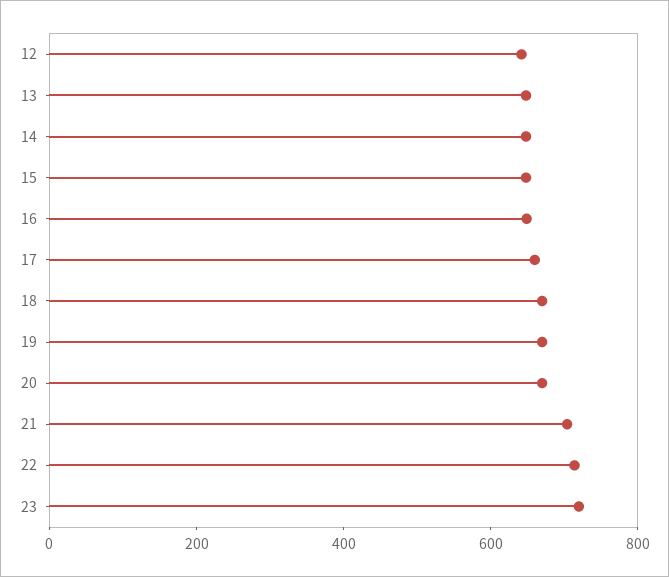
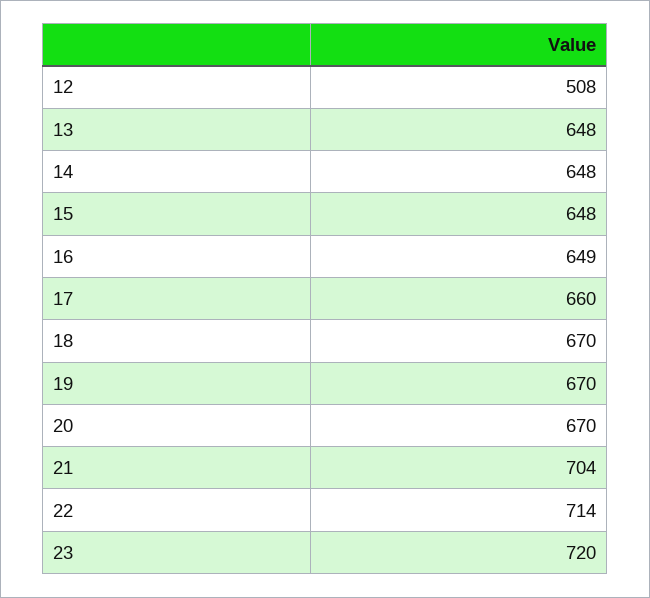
  {
-   "12": 650,
+   "12": 508,
    "13": 648,
    "14": 648,
    "15": 648,
    "16": 649,
    "17": 660,
    "18": 670,
    "19": 670,
    "20": 670,
    "21": 704,
    "22": 714,
    "23": 720
  }

